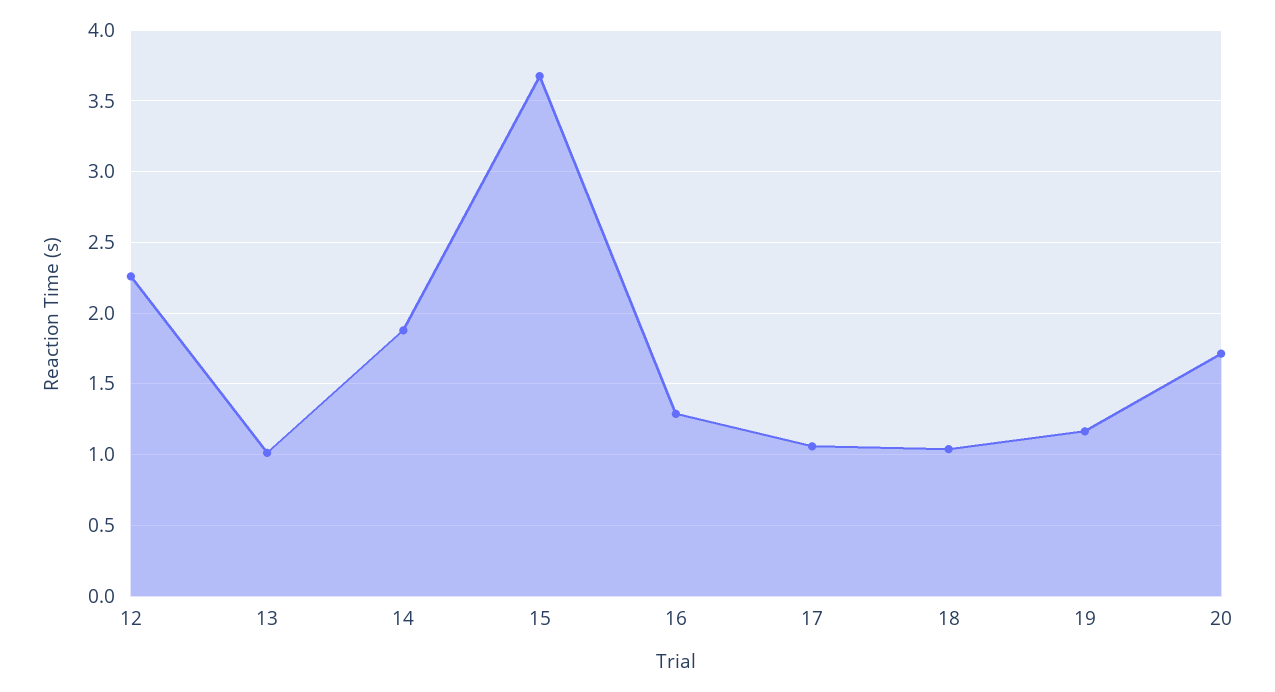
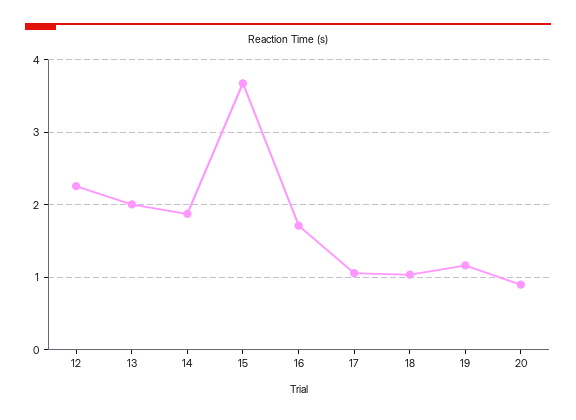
  {
    "12": 2.25,
-   "13": 1,
+   "13": 2,
    "14": 1.9,
    "15": 3.7,
-   "16": 1.3,
+   "16": 1.7,
    "17": 1.05,
    "18": 1.05,
    "19": 1.15,
-   "20": 1.7
+   "20": 0.9
  }

